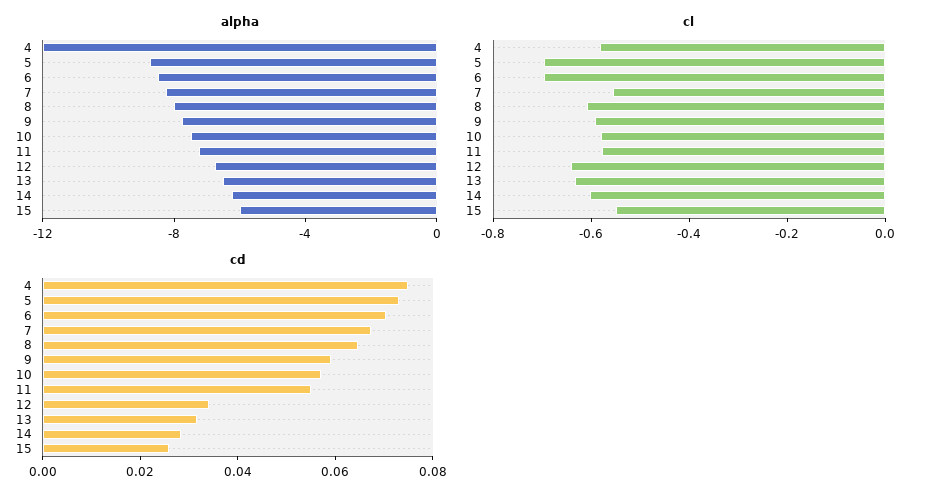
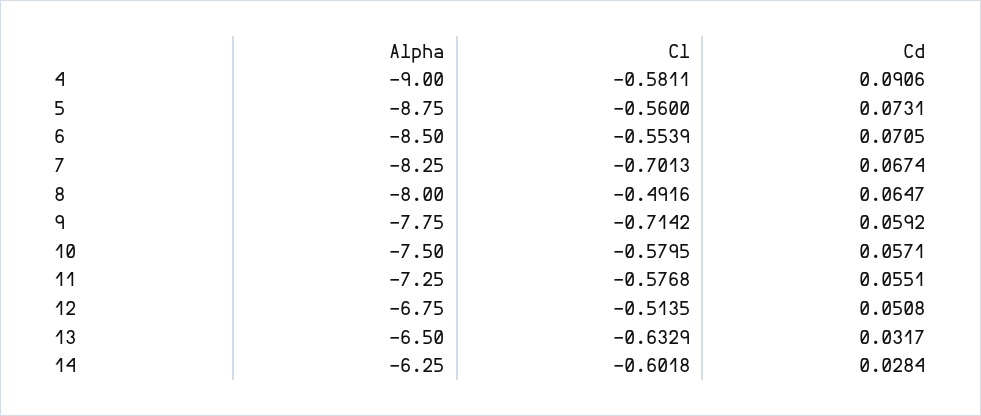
  {
    "alpha": {
-     "4": -12,
+     "4": -9,
      "5": -8.75,
      "6": -8.5,
      "7": -8.25,
      "8": -8,
      "9": -7.75,
      "10": -7.5,
      "11": -7.25,
      "12": -6.75,
      "13": -6.5,
-     "14": -6.25,
+     "14": -6.25
-     "15": -6
    },
    "cl": {
      "4": -0.5811,
-     "5": -0.7,
+     "5": -0.56,
-     "6": -0.7,
+     "6": -0.5539,
-     "7": -0.55,
+     "7": -0.7013,
-     "8": -0.6,
+     "8": -0.4916,
-     "9": -0.6,
+     "9": -0.7142,
      "10": -0.5795,
      "11": -0.5768,
-     "12": -0.65,
+     "12": -0.5135,
      "13": -0.6329,
-     "14": -0.6018,
+     "14": -0.6018
-     "15": -0.55
    },
    "cd": {
-     "4": 0.075,
+     "4": 0.0906,
      "5": 0.0731,
      "6": 0.0705,
      "7": 0.0674,
      "8": 0.0647,
      "9": 0.0592,
      "10": 0.0571,
      "11": 0.0551,
-     "12": 0.035,
+     "12": 0.0508,
      "13": 0.0317,
-     "14": 0.0284,
+     "14": 0.0284
-     "15": 0.025
    }
  }

